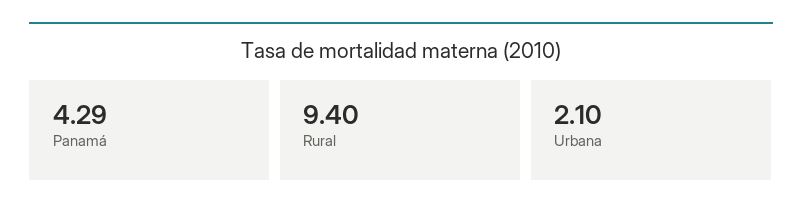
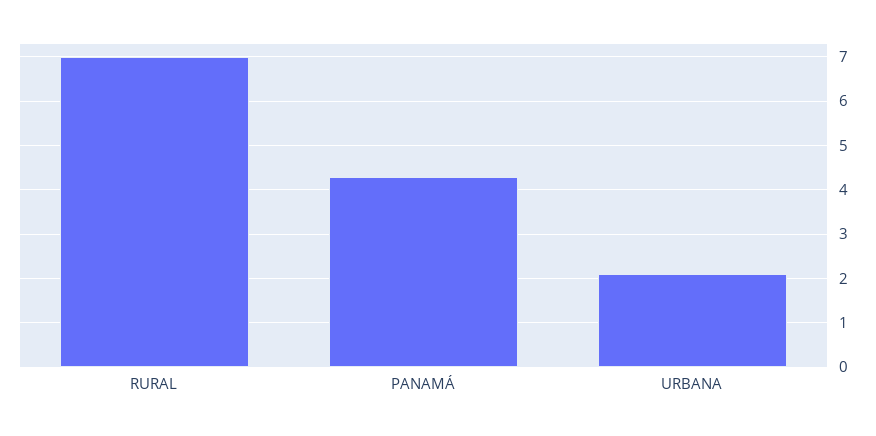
  {
    "Panamá": 4.29,
-   "Rural": 9.4,
+   "Rural": 7,
    "Urbana": 2.1
  }

